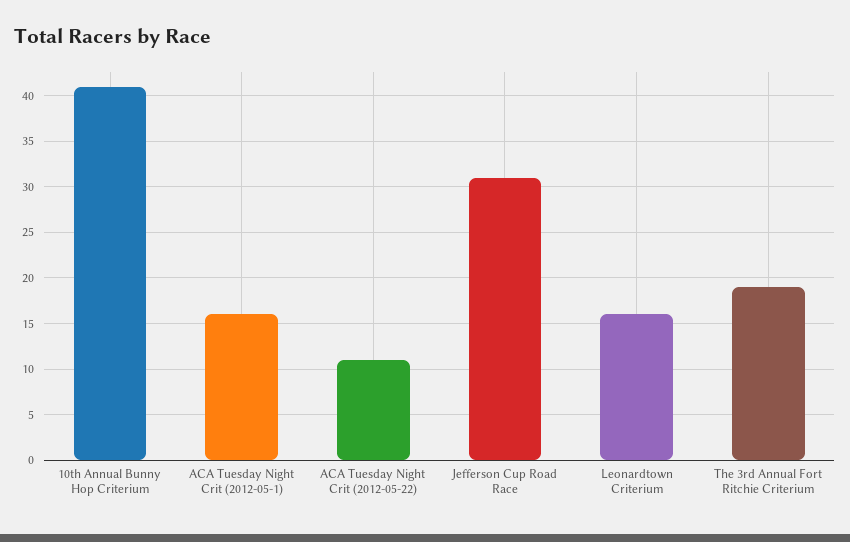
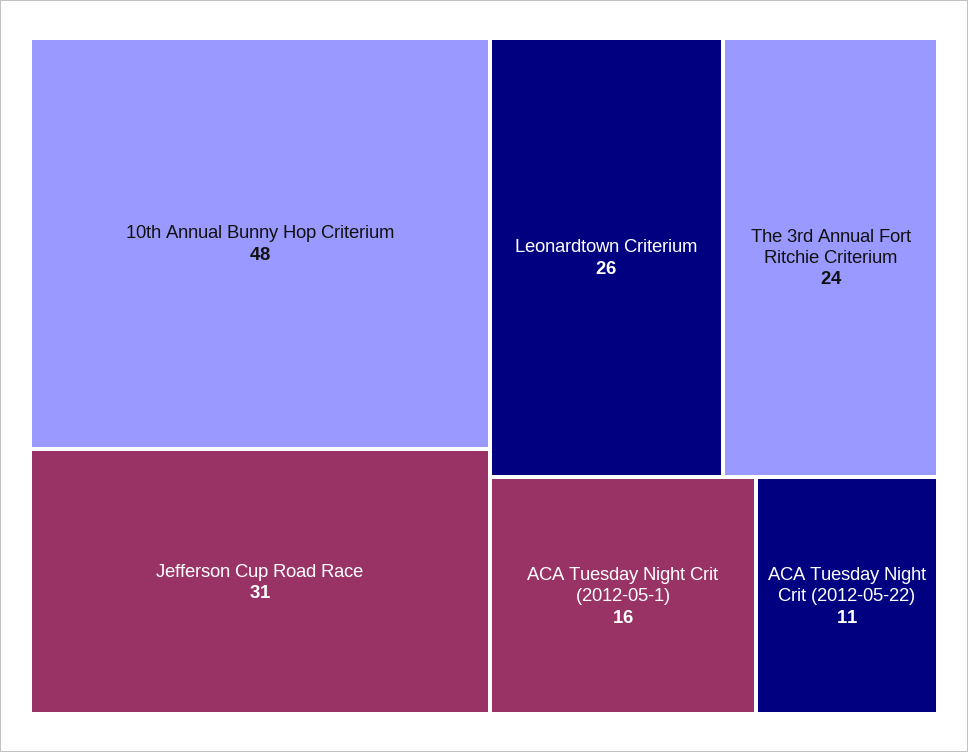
  {
-   "10th Annual Bunny Hop Criterium": 41,
+   "10th Annual Bunny Hop Criterium": 48,
    "ACA Tuesday Night Crit (2012-05-1)": 16,
    "ACA Tuesday Night Crit (2012-05-22)": 11,
    "Jefferson Cup Road Race": 31,
-   "Leonardtown Criterium": 16,
+   "Leonardtown Criterium": 26,
-   "The 3rd Annual Fort Ritchie Criterium": 19
+   "The 3rd Annual Fort Ritchie Criterium": 24
  }

